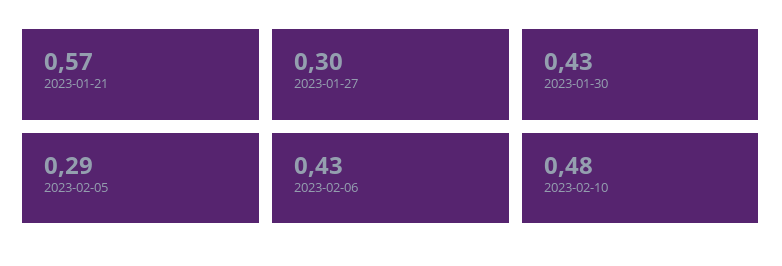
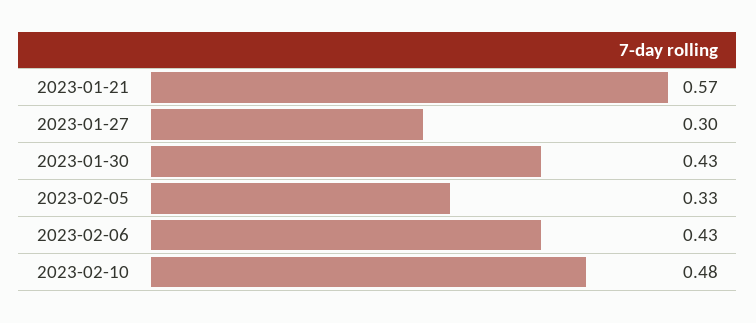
  {
    "2023-01-21": 0.57,
    "2023-01-27": 0.3,
    "2023-01-30": 0.43,
-   "2023-02-05": 0.29,
+   "2023-02-05": 0.33,
    "2023-02-06": 0.43,
    "2023-02-10": 0.48
  }

